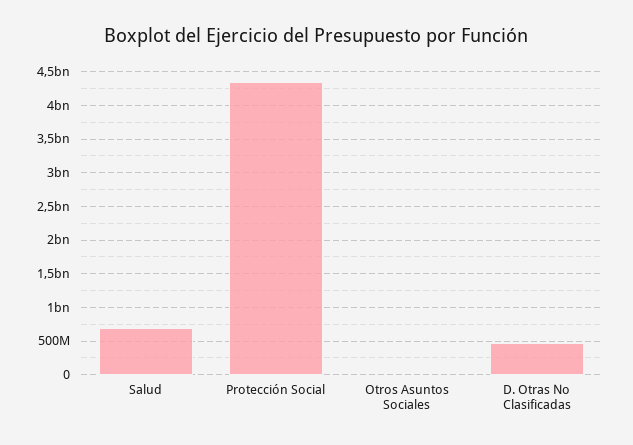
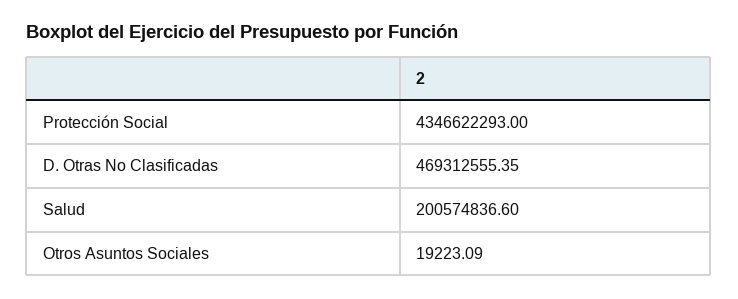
  {
-   "Salud": 700000000,
+   "Salud": 200574836.6,
    "Protección Social": 4346622293,
    "Otros Asuntos Sociales": 19223.09,
    "D. Otras No Clasificadas": 469312555.35
  }

